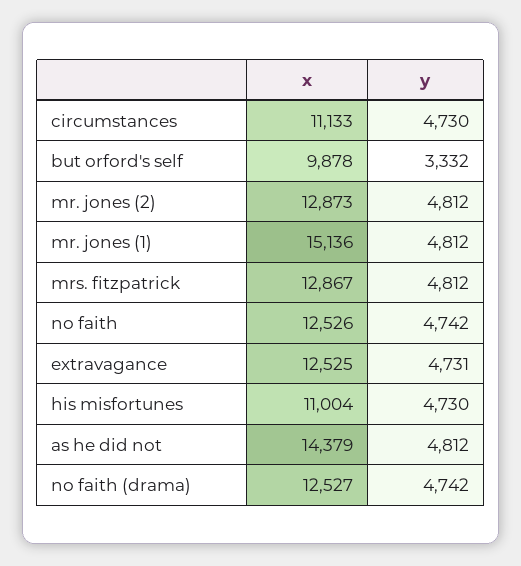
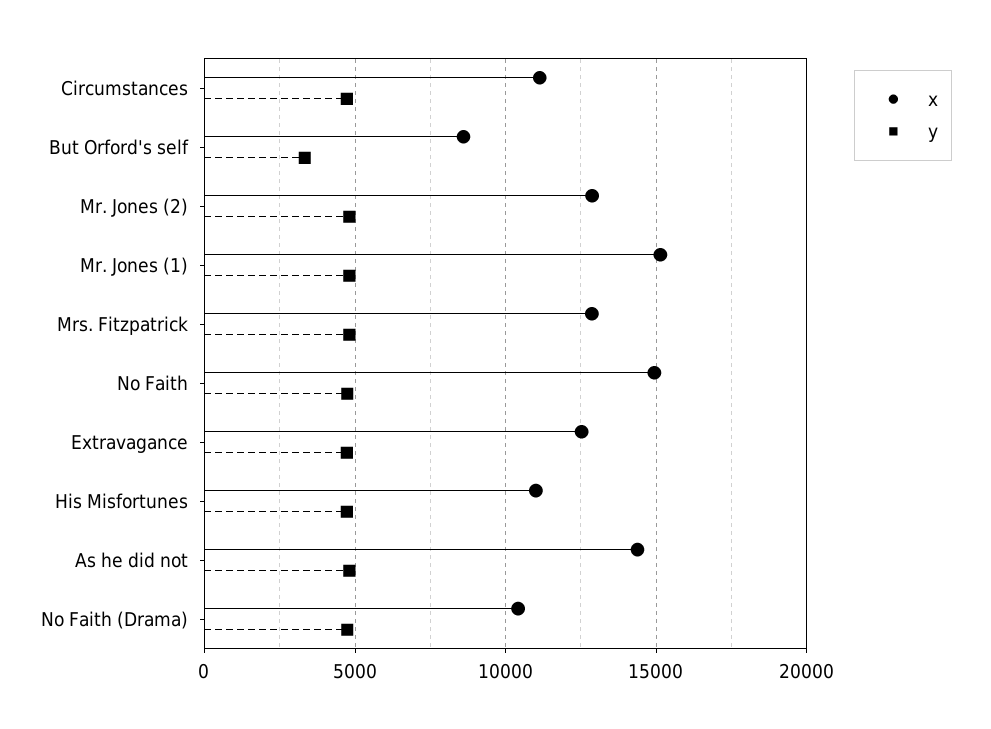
  {
    "x": {
      "circumstances": 11133,
-     "but orford's self": 9878,
+     "but orford's self": 8500,
      "mr. jones (2)": 12873,
      "mr. jones (1)": 15136,
      "mrs. fitzpatrick": 12867,
-     "no faith": 12526,
+     "no faith": 15000,
      "extravagance": 12525,
      "his misfortunes": 11004,
      "as he did not": 14379,
-     "no faith (drama)": 12527
+     "no faith (drama)": 10500
    },
    "y": {
      "circumstances": 4730,
      "but orford's self": 3332,
      "mr. jones (2)": 4812,
      "mr. jones (1)": 4812,
      "mrs. fitzpatrick": 4812,
      "no faith": 4742,
      "extravagance": 4731,
      "his misfortunes": 4730,
      "as he did not": 4812,
      "no faith (drama)": 4742
    }
  }

